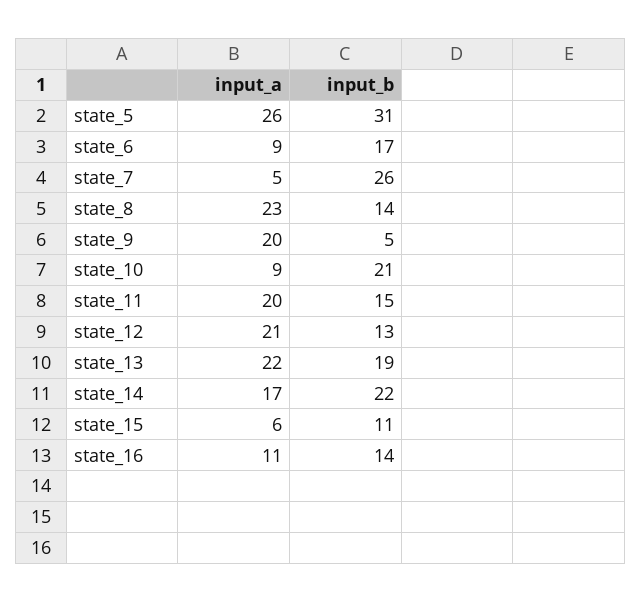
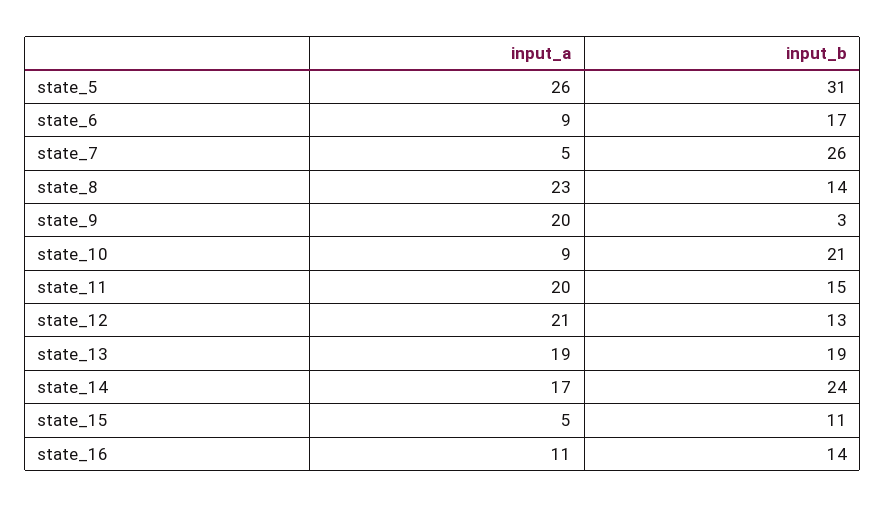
  {
    "input_a": {
      "state_5": 26,
      "state_6": 9,
      "state_7": 5,
      "state_8": 23,
      "state_9": 20,
      "state_10": 9,
      "state_11": 20,
      "state_12": 21,
-     "state_13": 22,
+     "state_13": 19,
      "state_14": 17,
-     "state_15": 6,
+     "state_15": 5,
      "state_16": 11
    },
    "input_b": {
      "state_5": 31,
      "state_6": 17,
      "state_7": 26,
      "state_8": 14,
-     "state_9": 5,
+     "state_9": 3,
      "state_10": 21,
      "state_11": 15,
      "state_12": 13,
      "state_13": 19,
-     "state_14": 22,
+     "state_14": 24,
      "state_15": 11,
      "state_16": 14
    }
  }

